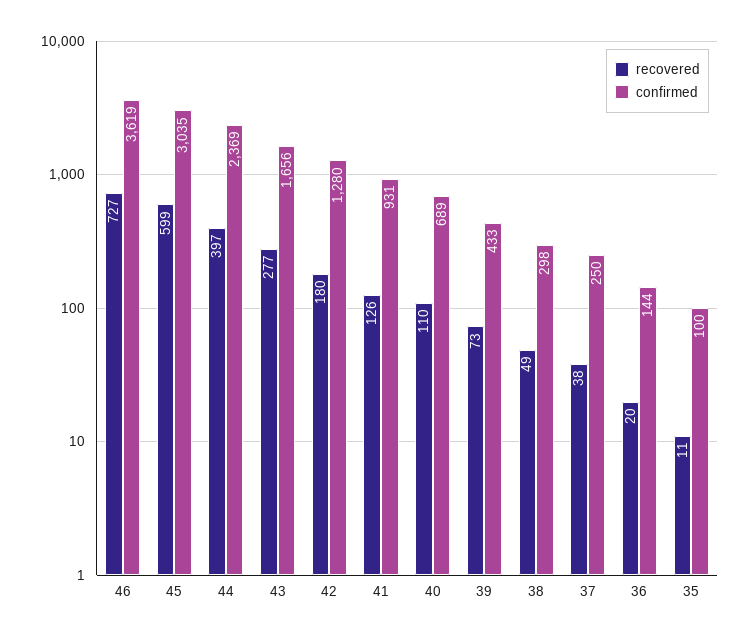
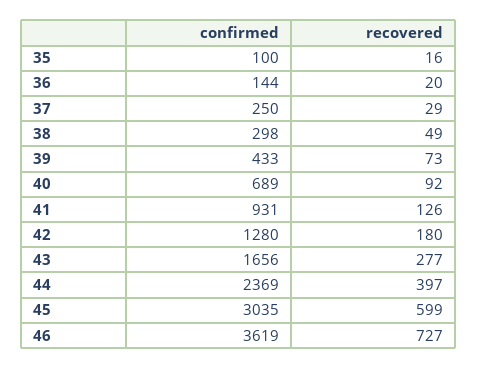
  {
    "recovered": {
      "46": 727,
      "45": 599,
      "44": 397,
      "43": 277,
      "42": 180,
      "41": 126,
-     "40": 110,
+     "40": 92,
      "39": 73,
      "38": 49,
-     "37": 38,
+     "37": 29,
      "36": 20,
-     "35": 11
+     "35": 16
    },
    "confirmed": {
      "46": 3619,
      "45": 3035,
      "44": 2369,
      "43": 1656,
      "42": 1280,
      "41": 931,
      "40": 689,
      "39": 433,
      "38": 298,
      "37": 250,
      "36": 144,
      "35": 100
    }
  }

